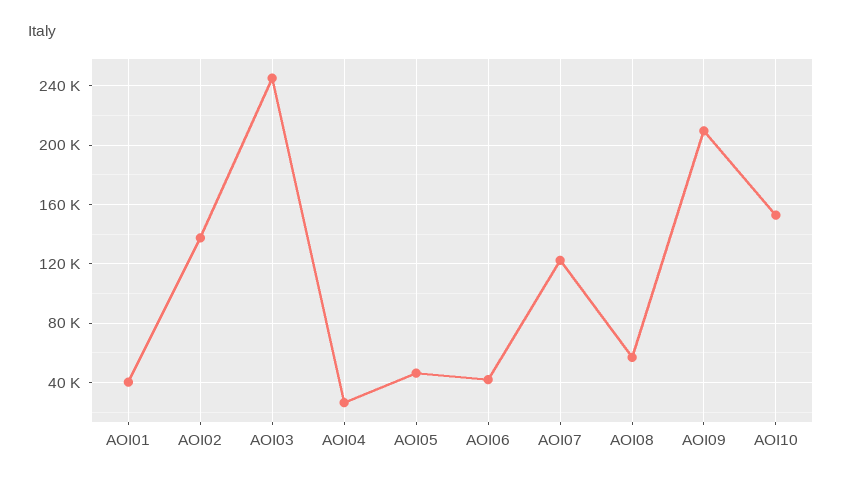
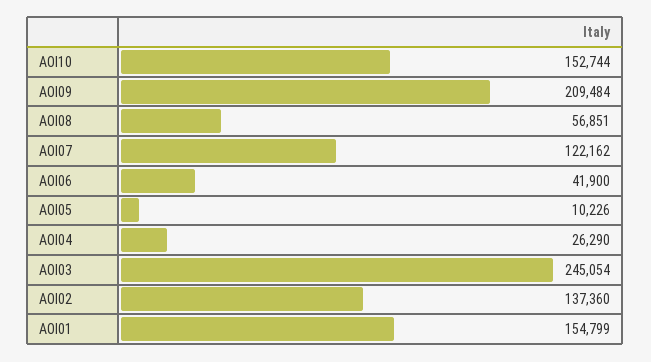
  {
-   "AOI01": 40000,
+   "AOI01": 154799,
    "AOI02": 137360,
    "AOI03": 245054,
    "AOI04": 26290,
-   "AOI05": 45000,
+   "AOI05": 10226,
    "AOI06": 41900,
    "AOI07": 122162,
    "AOI08": 56851,
    "AOI09": 209484,
    "AOI10": 152744
  }

